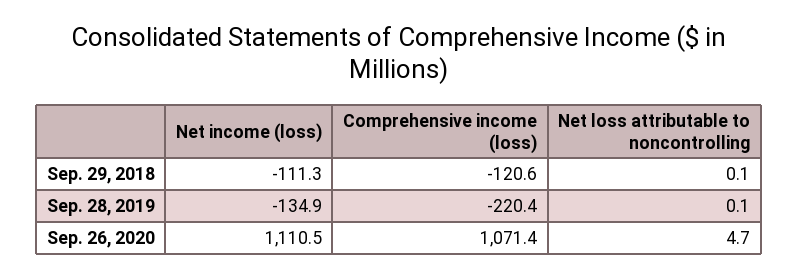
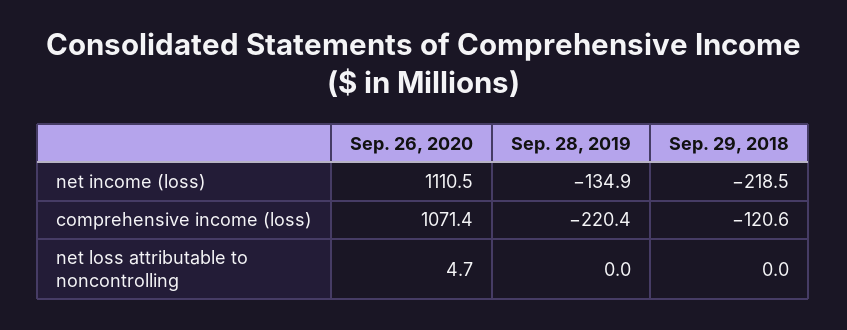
  {
    "Net income (loss)": {
-     "Sep. 29, 2018": -111.3,
+     "Sep. 29, 2018": -218.5,
      "Sep. 28, 2019": -134.9,
      "Sep. 26, 2020": 1110.5
    },
    "Comprehensive income (loss)": {
      "Sep. 29, 2018": -120.6,
      "Sep. 28, 2019": -220.4,
      "Sep. 26, 2020": 1071.4
    },
    "Net loss attributable to noncontrolling": {
-     "Sep. 29, 2018": 0.1,
+     "Sep. 29, 2018": 0,
-     "Sep. 28, 2019": 0.1,
+     "Sep. 28, 2019": 0,
      "Sep. 26, 2020": 4.7
    }
  }

